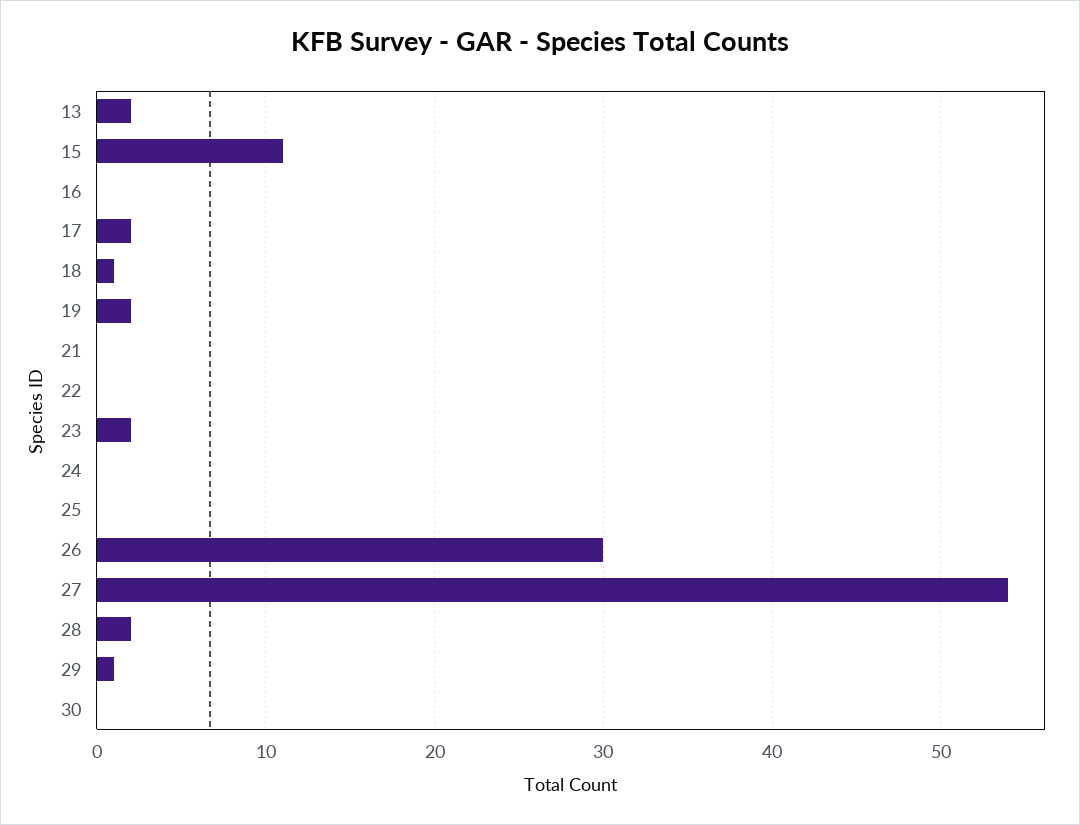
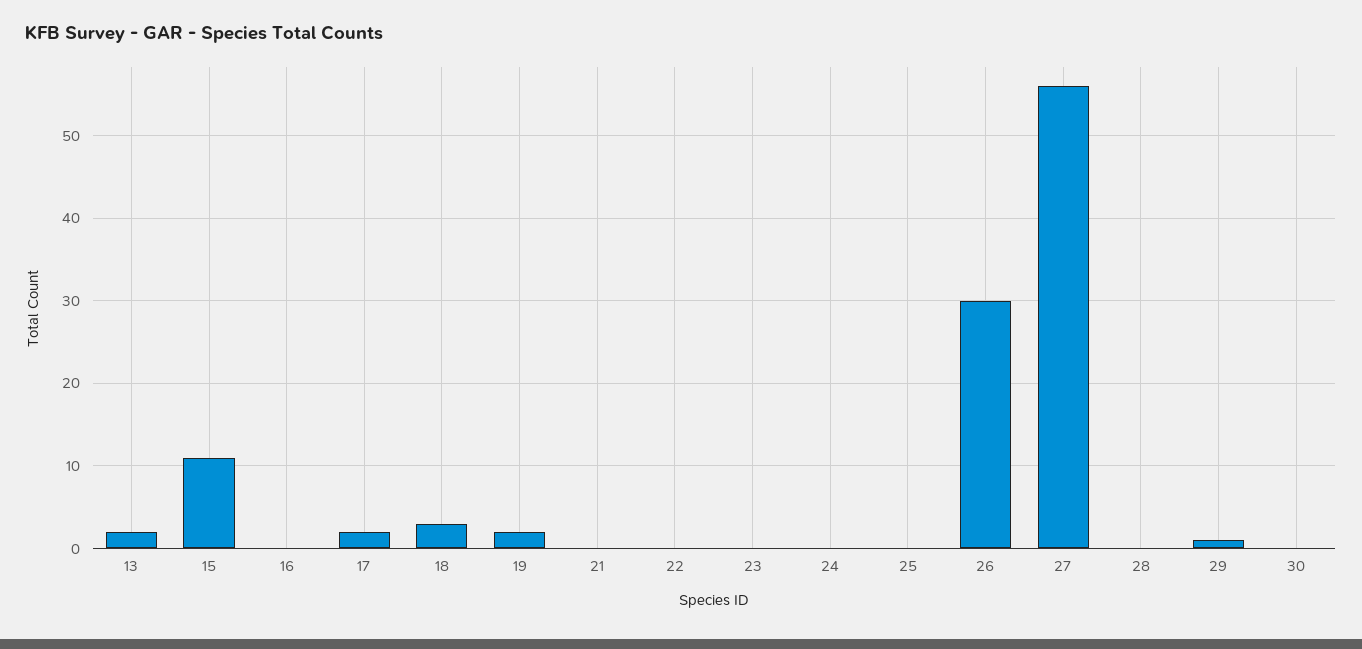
  {
    "13": 2,
    "15": 11,
    "16": 0,
    "17": 2,
-   "18": 1,
+   "18": 3,
    "19": 2,
    "21": 0,
    "22": 0,
-   "23": 2,
+   "23": 0,
    "24": 0,
    "25": 0,
    "26": 30,
-   "27": 54,
+   "27": 56,
-   "28": 2,
+   "28": 0,
    "29": 1,
    "30": 0
  }

